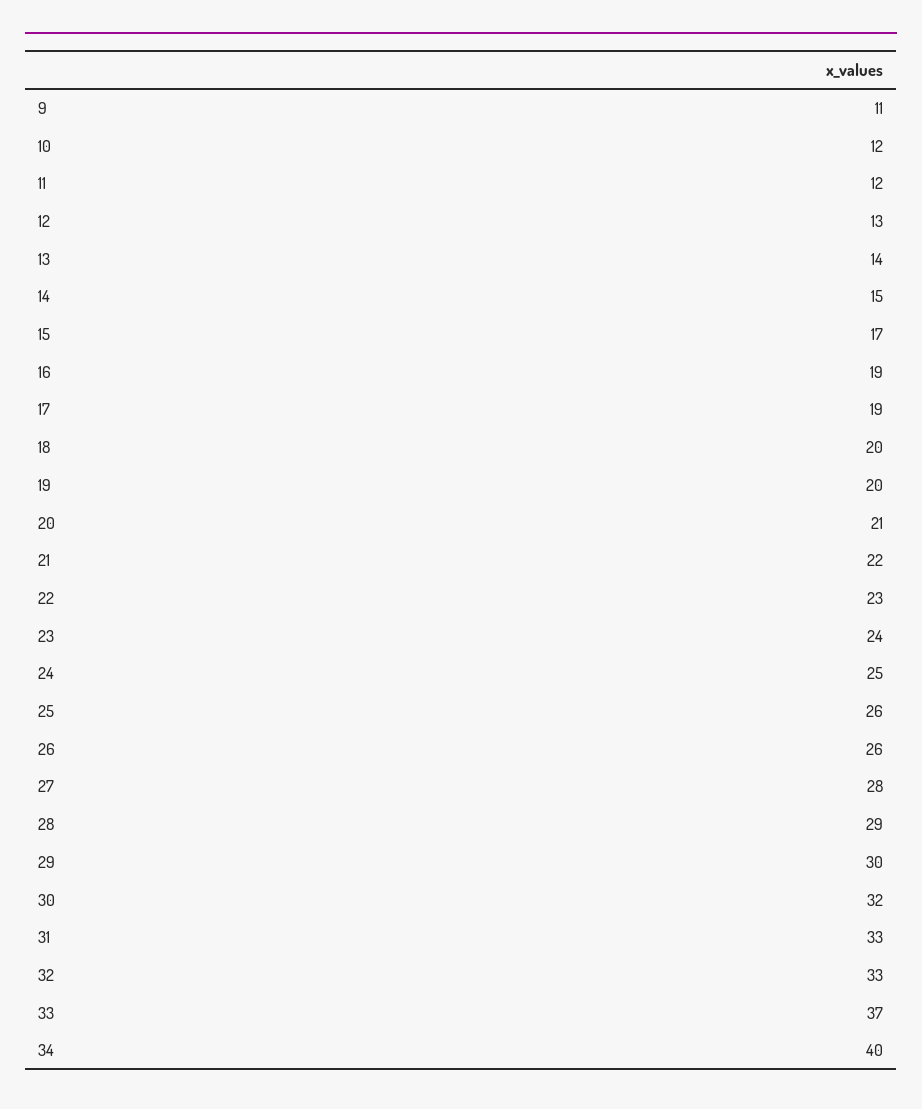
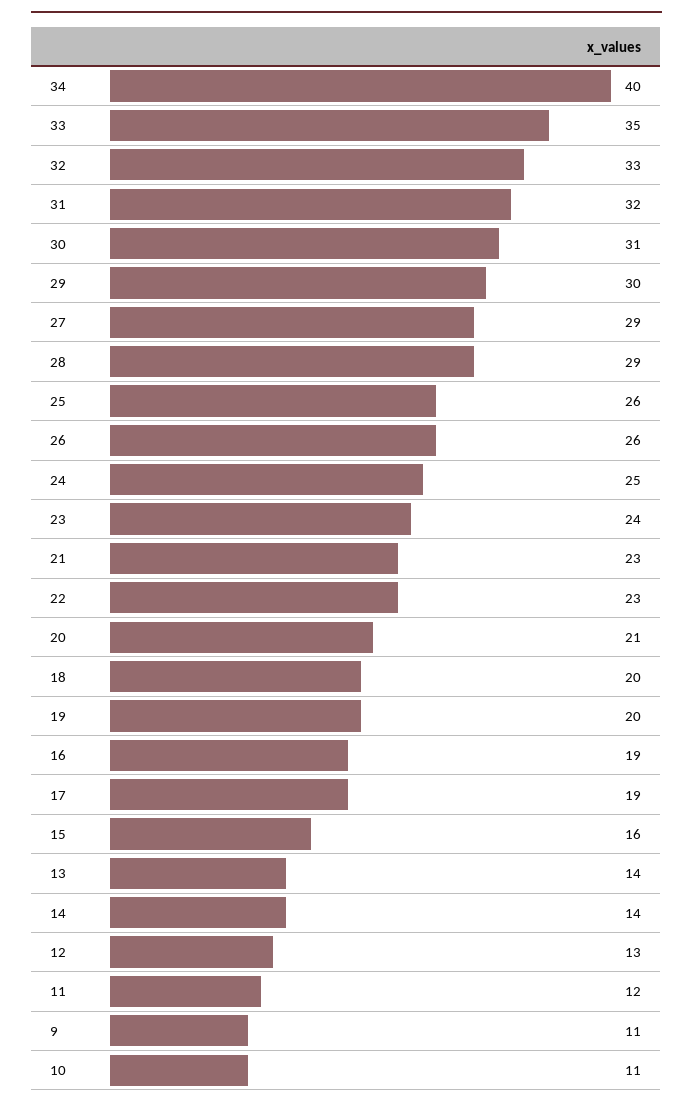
  {
    "9": 11,
-   "10": 12,
+   "10": 11,
    "11": 12,
    "12": 13,
    "13": 14,
-   "14": 15,
+   "14": 14,
-   "15": 17,
+   "15": 16,
    "16": 19,
    "17": 19,
    "18": 20,
    "19": 20,
    "20": 21,
-   "21": 22,
+   "21": 23,
    "22": 23,
    "23": 24,
    "24": 25,
    "25": 26,
    "26": 26,
-   "27": 28,
+   "27": 29,
    "28": 29,
    "29": 30,
-   "30": 32,
+   "30": 31,
-   "31": 33,
+   "31": 32,
    "32": 33,
-   "33": 37,
+   "33": 35,
    "34": 40
  }

